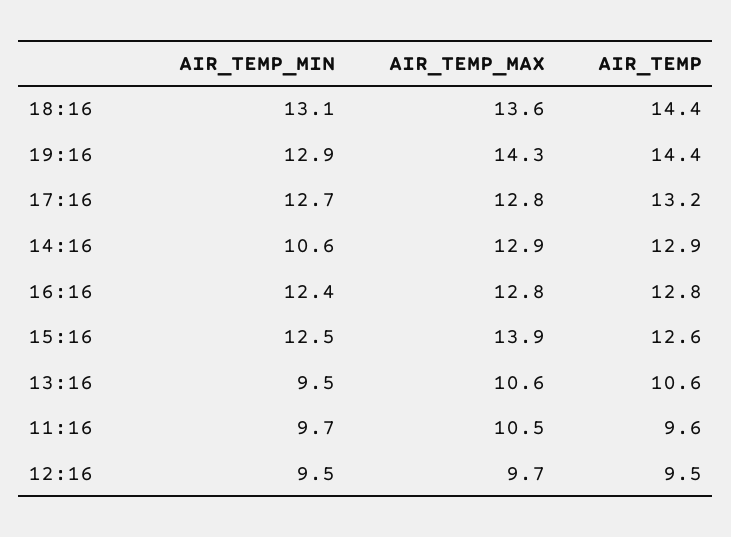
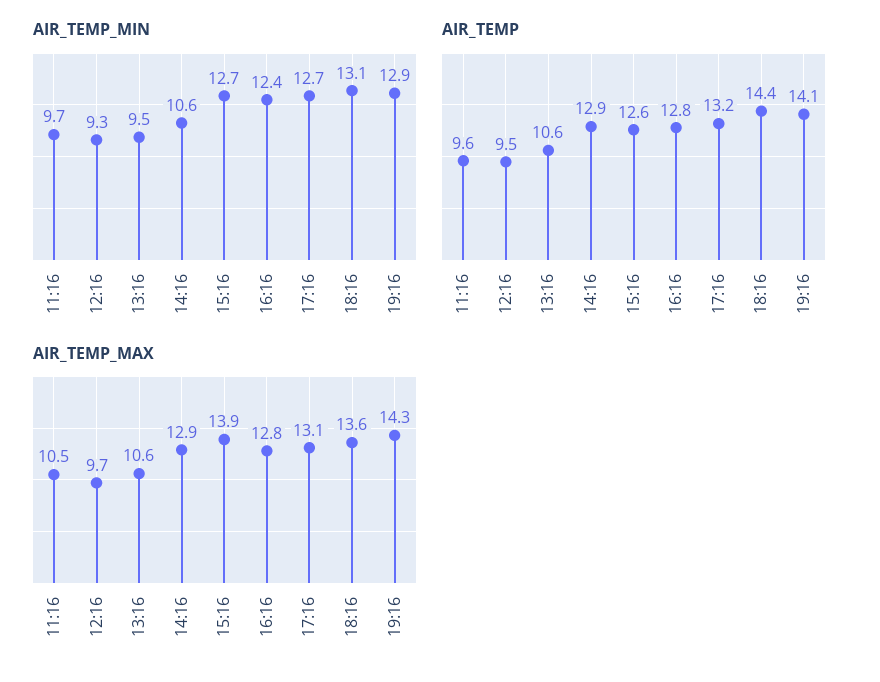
  {
    "AIR_TEMP_MIN": {
      "18:16": 13.1,
      "19:16": 12.9,
      "17:16": 12.7,
      "14:16": 10.6,
      "16:16": 12.4,
-     "15:16": 12.5,
+     "15:16": 12.7,
      "13:16": 9.5,
      "11:16": 9.7,
-     "12:16": 9.5
+     "12:16": 9.3
    },
    "AIR_TEMP_MAX": {
      "18:16": 13.6,
      "19:16": 14.3,
-     "17:16": 12.8,
+     "17:16": 13.1,
      "14:16": 12.9,
      "16:16": 12.8,
      "15:16": 13.9,
      "13:16": 10.6,
      "11:16": 10.5,
      "12:16": 9.7
    },
    "AIR_TEMP": {
      "18:16": 14.4,
-     "19:16": 14.4,
+     "19:16": 14.1,
      "17:16": 13.2,
      "14:16": 12.9,
      "16:16": 12.8,
      "15:16": 12.6,
      "13:16": 10.6,
      "11:16": 9.6,
      "12:16": 9.5
    }
  }

